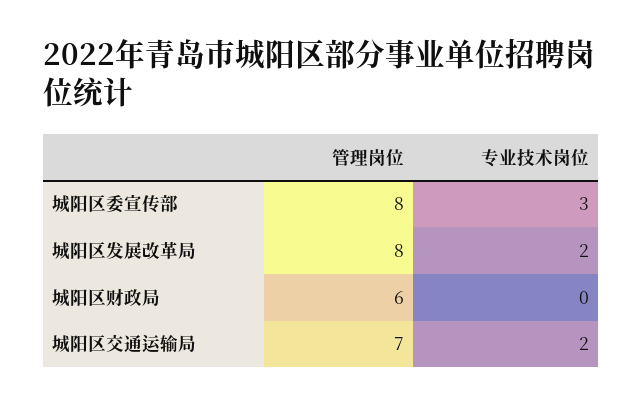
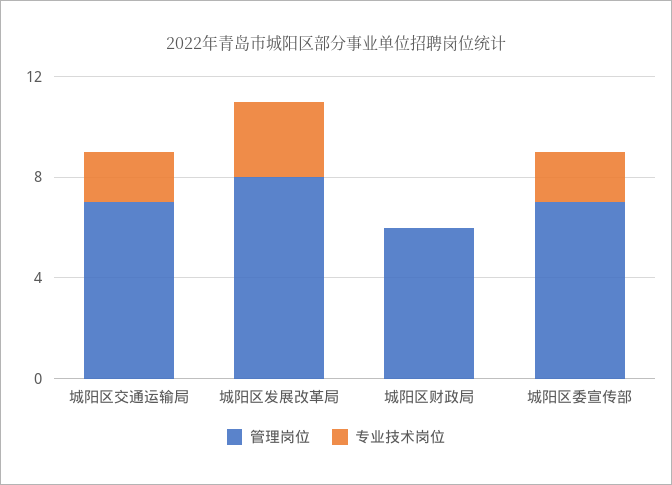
  {
    "管理岗位": {
-     "城阳区委宣传部": 8,
+     "城阳区委宣传部": 7,
      "城阳区发展改革局": 8,
      "城阳区财政局": 6,
      "城阳区交通运输局": 7
    },
    "专业技术岗位": {
-     "城阳区委宣传部": 3,
+     "城阳区委宣传部": 2,
-     "城阳区发展改革局": 2,
+     "城阳区发展改革局": 3,
      "城阳区财政局": 0,
      "城阳区交通运输局": 2
    }
  }

